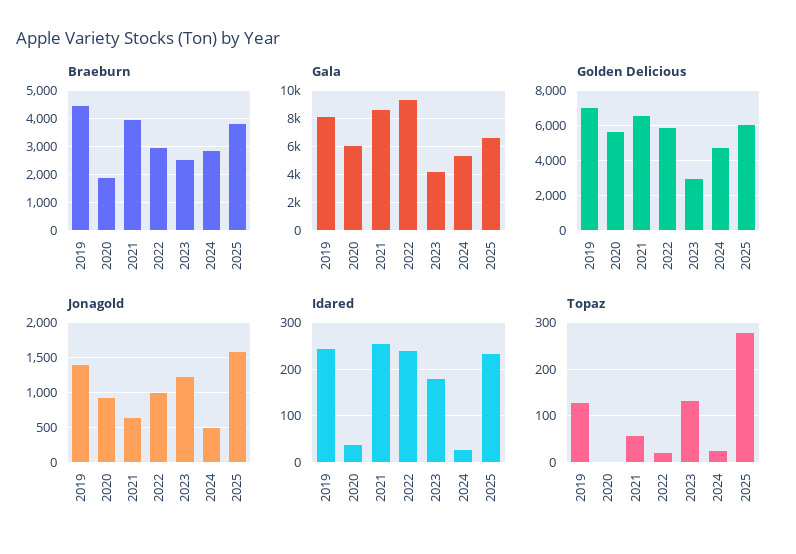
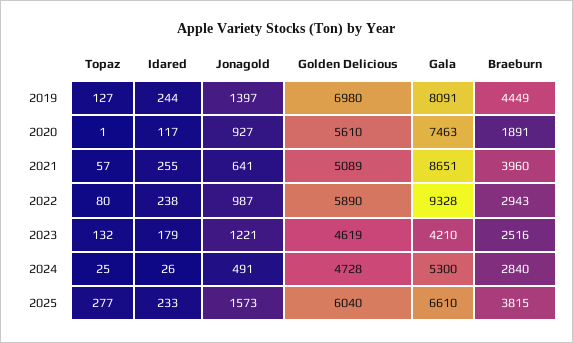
  {
    "Braeburn": {
      "2019": 4449,
      "2020": 1891,
      "2021": 3960,
      "2022": 2943,
      "2023": 2516,
      "2024": 2840,
      "2025": 3815
    },
    "Gala": {
      "2019": 8091,
-     "2020": 6000,
+     "2020": 7463,
      "2021": 8651,
      "2022": 9328,
      "2023": 4210,
      "2024": 5300,
      "2025": 6610
    },
    "Golden Delicious": {
      "2019": 6980,
      "2020": 5610,
-     "2021": 6500,
+     "2021": 5089,
      "2022": 5890,
-     "2023": 3000,
+     "2023": 4619,
      "2024": 4728,
      "2025": 6040
    },
    "Jonagold": {
      "2019": 1397,
      "2020": 927,
      "2021": 641,
      "2022": 987,
      "2023": 1221,
      "2024": 491,
      "2025": 1573
    },
    "Idared": {
      "2019": 244,
-     "2020": 40,
+     "2020": 117,
      "2021": 255,
      "2022": 238,
      "2023": 179,
      "2024": 26,
      "2025": 233
    },
    "Topaz": {
      "2019": 127,
      "2020": 1,
      "2021": 57,
-     "2022": 20,
+     "2022": 80,
      "2023": 132,
      "2024": 25,
      "2025": 277
    }
  }

